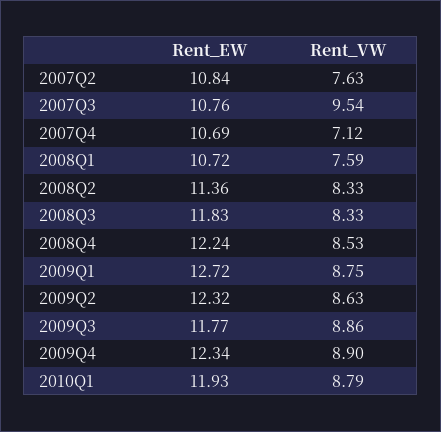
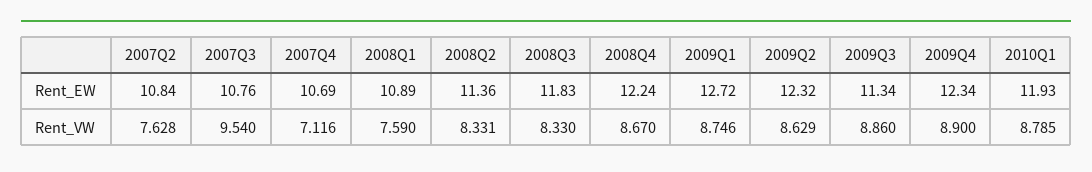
  {
    "Rent_EW": {
      "2007Q2": 10.84,
      "2007Q3": 10.76,
      "2007Q4": 10.69,
-     "2008Q1": 10.72,
+     "2008Q1": 10.89,
      "2008Q2": 11.36,
      "2008Q3": 11.83,
      "2008Q4": 12.24,
      "2009Q1": 12.72,
      "2009Q2": 12.32,
-     "2009Q3": 11.77,
+     "2009Q3": 11.34,
      "2009Q4": 12.34,
      "2010Q1": 11.93
    },
    "Rent_VW": {
      "2007Q2": 7.628,
      "2007Q3": 9.54,
      "2007Q4": 7.116,
      "2008Q1": 7.59,
      "2008Q2": 8.331,
      "2008Q3": 8.33,
-     "2008Q4": 8.53,
+     "2008Q4": 8.67,
      "2009Q1": 8.746,
      "2009Q2": 8.629,
      "2009Q3": 8.86,
      "2009Q4": 8.9,
      "2010Q1": 8.785
    }
  }

